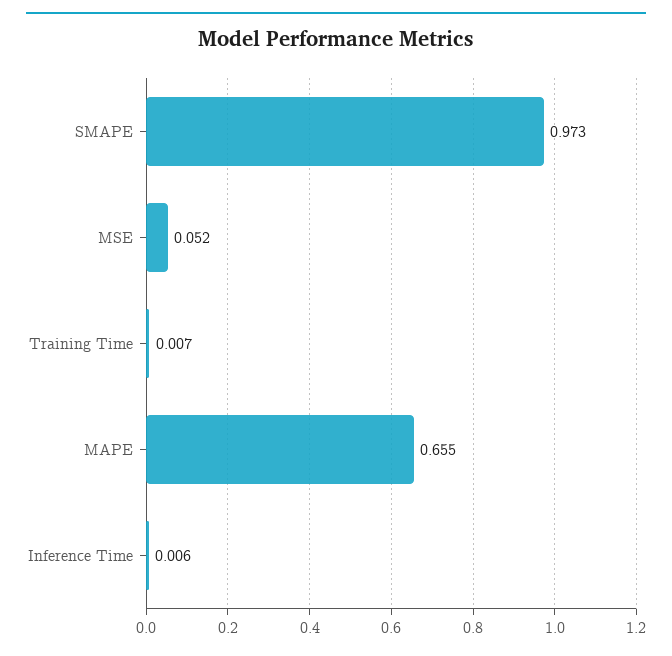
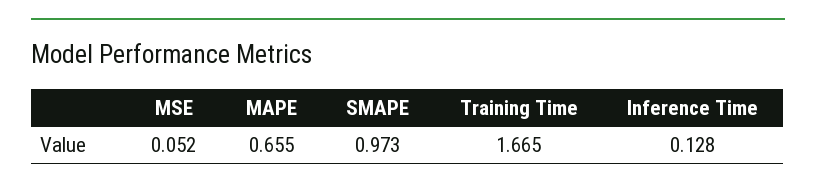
  {
    "SMAPE": 0.973,
    "MSE": 0.052,
-   "Training Time": 0.007,
+   "Training Time": 1.665,
    "MAPE": 0.655,
-   "Inference Time": 0.006
+   "Inference Time": 0.128
  }

